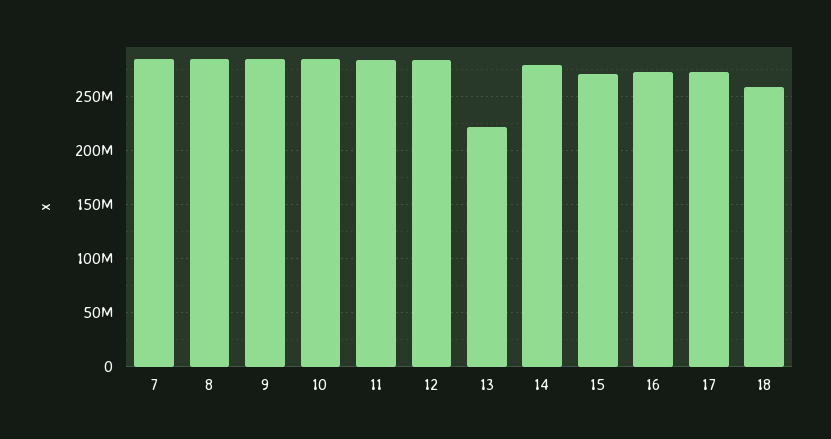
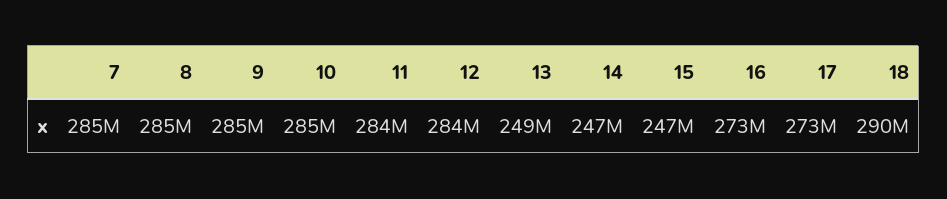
  {
    "7": 285000000,
    "8": 285000000,
    "9": 285000000,
    "10": 285000000,
    "11": 284000000,
    "12": 284000000,
-   "13": 220000000,
+   "13": 249000000,
-   "14": 280000000,
+   "14": 247000000,
-   "15": 270000000,
+   "15": 247000000,
    "16": 273000000,
    "17": 273000000,
-   "18": 260000000
+   "18": 290000000
  }

